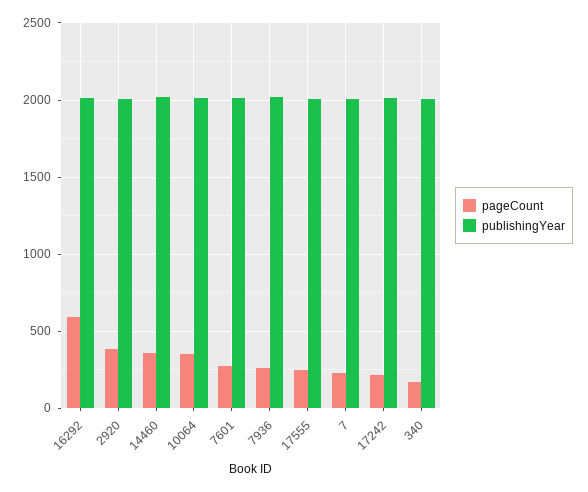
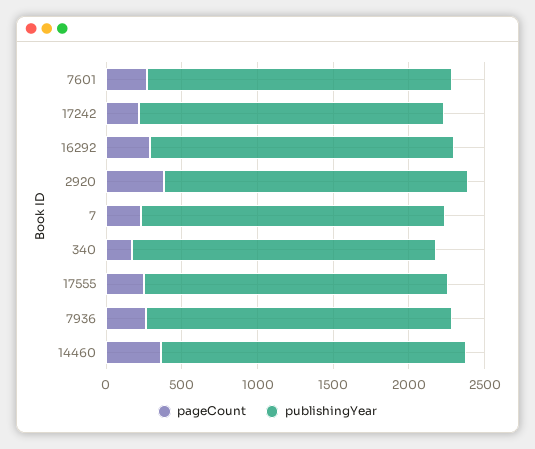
  {
    "pageCount": {
-     "16292": 600,
+     "16292": 300,
      "2920": 400,
      "14460": 350,
-     "10064": 350,
      "7601": 250,
      "7936": 250,
      "17555": 250,
      "7": 250,
      "17242": 200,
      "340": 150
    },
    "publishingYear": {
      "16292": 2000,
      "2920": 2000,
      "14460": 2000,
-     "10064": 2000,
      "7601": 2000,
      "7936": 2000,
      "17555": 2000,
      "7": 2000,
      "17242": 2000,
      "340": 2000
    }
  }

